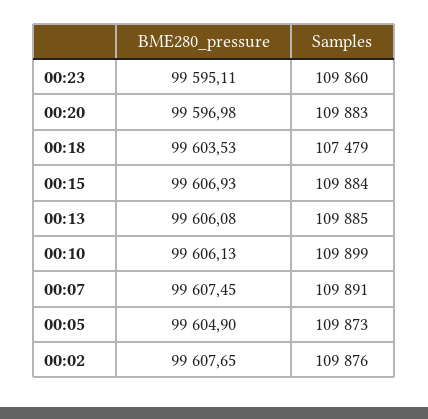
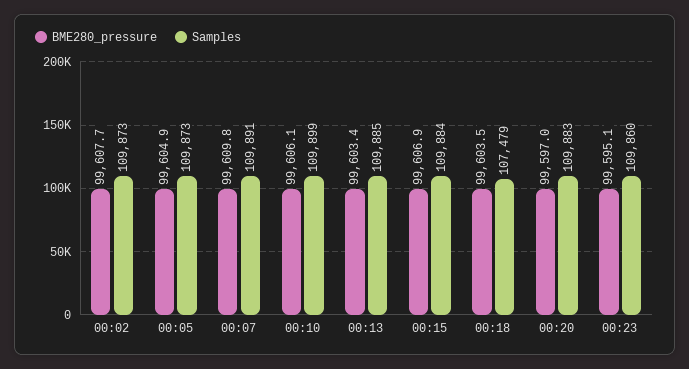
  {
    "BME280_pressure": {
      "00:23": 99595.11,
      "00:20": 99596.98,
      "00:18": 99603.53,
      "00:15": 99606.93,
-     "00:13": 99606.08,
+     "00:13": 99603.4,
      "00:10": 99606.13,
-     "00:07": 99607.45,
+     "00:07": 99609.8,
      "00:05": 99604.9,
      "00:02": 99607.65
    },
    "Samples": {
      "00:23": 109860,
      "00:20": 109883,
      "00:18": 107479,
      "00:15": 109884,
      "00:13": 109885,
      "00:10": 109899,
      "00:07": 109891,
      "00:05": 109873,
-     "00:02": 109876
+     "00:02": 109873
    }
  }

